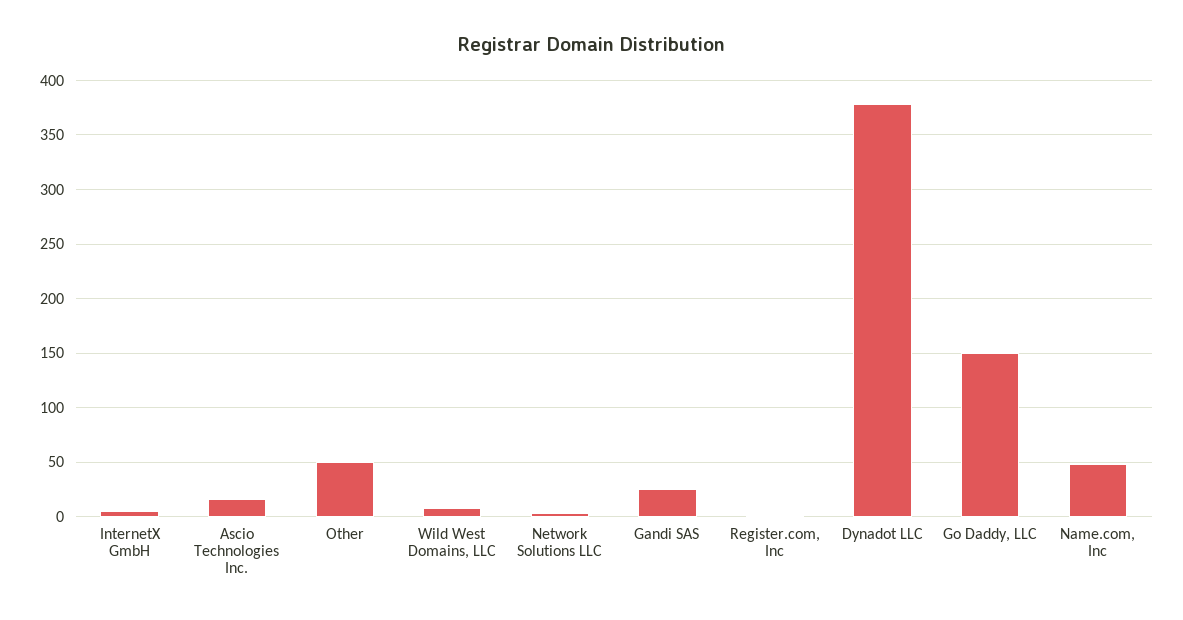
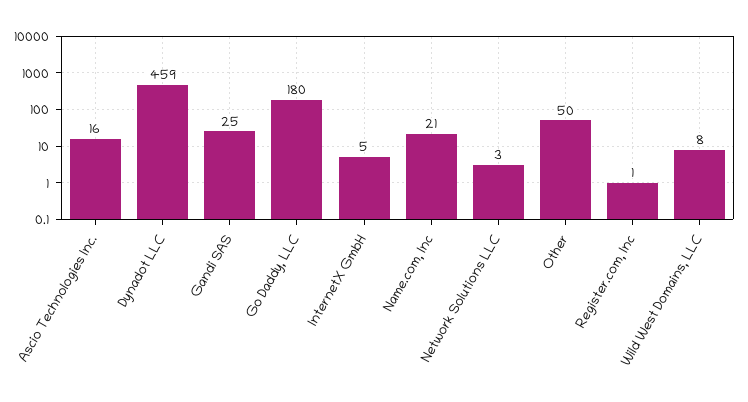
  {
    "InternetX GmbH": 5,
    "Ascio Technologies Inc.": 16,
    "Other": 50,
    "Wild West Domains, LLC": 8,
    "Network Solutions LLC": 3,
    "Gandi SAS": 25,
    "Register.com, Inc": 1,
-   "Dynadot LLC": 380,
+   "Dynadot LLC": 459,
-   "Go Daddy, LLC": 150,
+   "Go Daddy, LLC": 180,
-   "Name.com, Inc": 50
+   "Name.com, Inc": 21
  }

